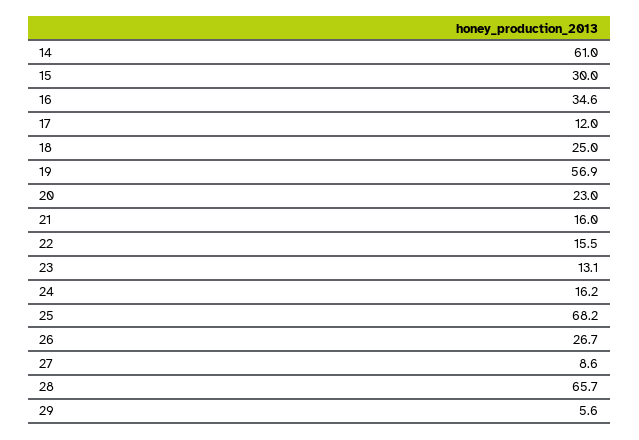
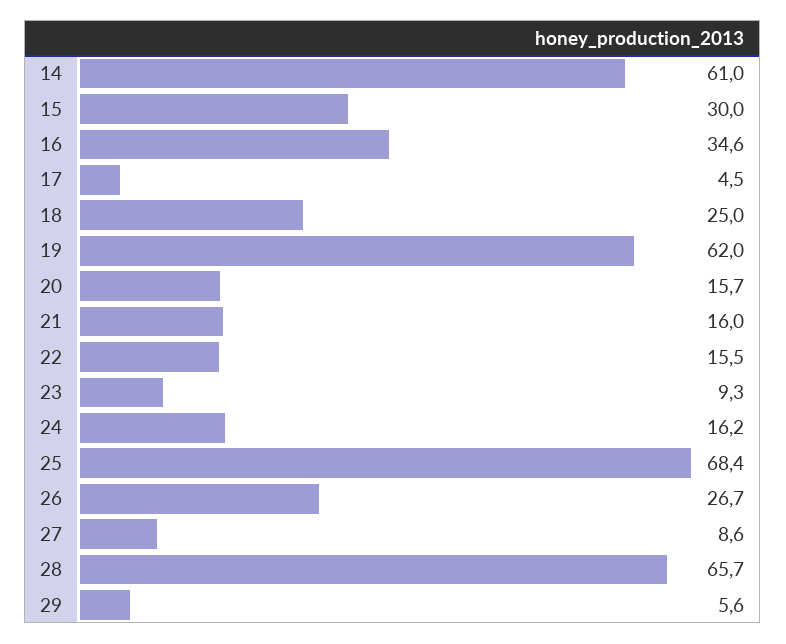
  {
    "14": 61,
    "15": 30,
    "16": 34.6,
-   "17": 12,
+   "17": 4.5,
    "18": 25,
-   "19": 56.9,
+   "19": 62,
-   "20": 23,
+   "20": 15.7,
    "21": 16,
    "22": 15.5,
-   "23": 13.1,
+   "23": 9.3,
    "24": 16.2,
-   "25": 68.2,
+   "25": 68.4,
    "26": 26.7,
    "27": 8.6,
    "28": 65.7,
    "29": 5.6
  }

